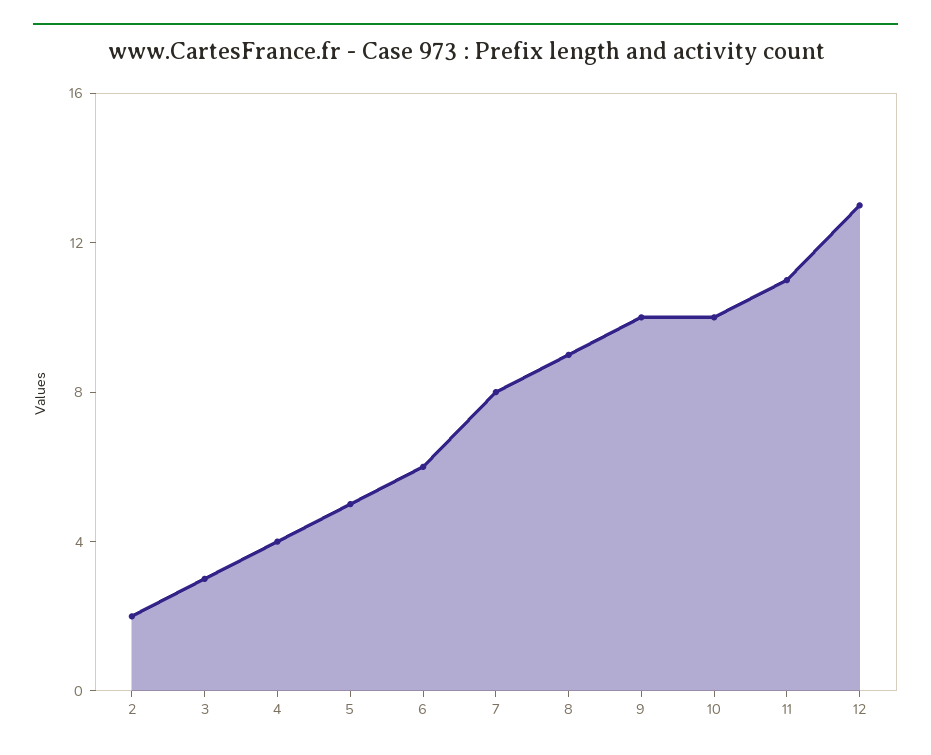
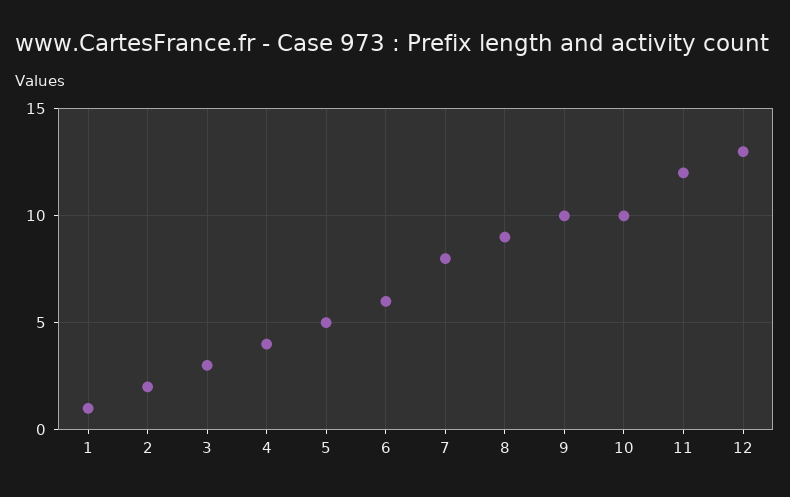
  {
    "2": 2,
    "3": 3,
    "4": 4,
    "5": 5,
    "6": 6,
    "7": 8,
    "8": 9,
    "9": 10,
    "10": 10,
-   "11": 11,
+   "11": 12,
-   "12": 13
+   "12": 13,
+   "1": 1
  }

